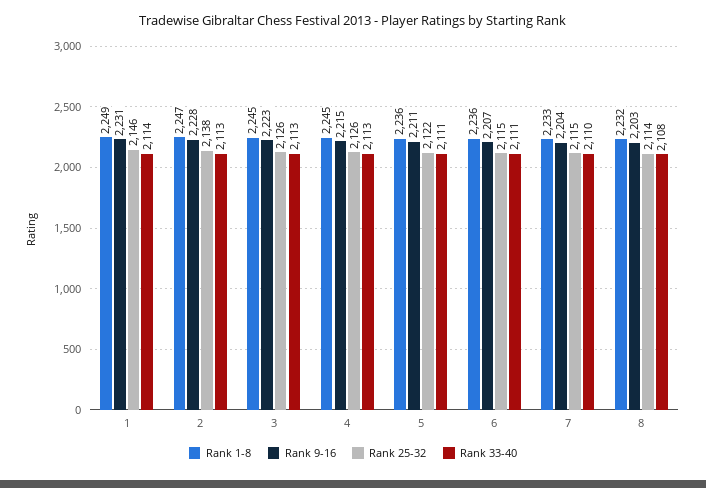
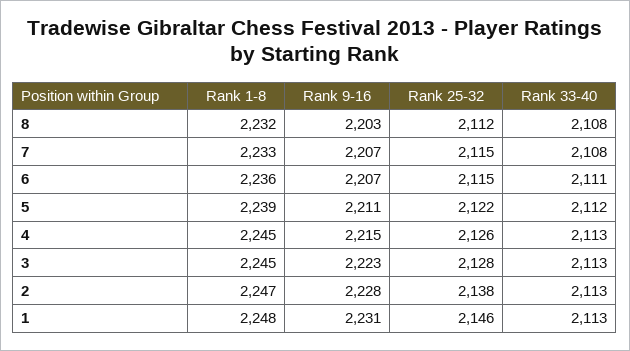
  {
    "Rank 1-8": {
-     "1": 2249,
+     "1": 2248,
      "2": 2247,
      "3": 2245,
      "4": 2245,
-     "5": 2236,
+     "5": 2239,
      "6": 2236,
      "7": 2233,
      "8": 2232
    },
    "Rank 9-16": {
      "1": 2231,
      "2": 2228,
      "3": 2223,
      "4": 2215,
      "5": 2211,
      "6": 2207,
-     "7": 2204,
+     "7": 2207,
      "8": 2203
    },
    "Rank 25-32": {
      "1": 2146,
      "2": 2138,
-     "3": 2126,
+     "3": 2128,
      "4": 2126,
      "5": 2122,
      "6": 2115,
      "7": 2115,
-     "8": 2114
+     "8": 2112
    },
    "Rank 33-40": {
-     "1": 2114,
+     "1": 2113,
      "2": 2113,
      "3": 2113,
      "4": 2113,
-     "5": 2111,
+     "5": 2112,
      "6": 2111,
-     "7": 2110,
+     "7": 2108,
      "8": 2108
    }
  }

